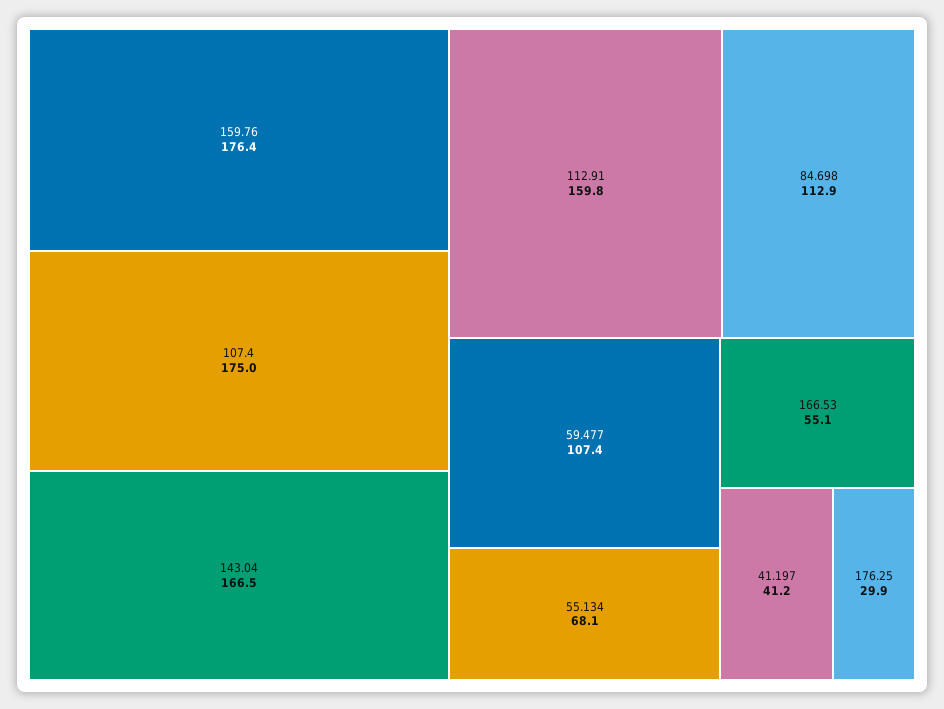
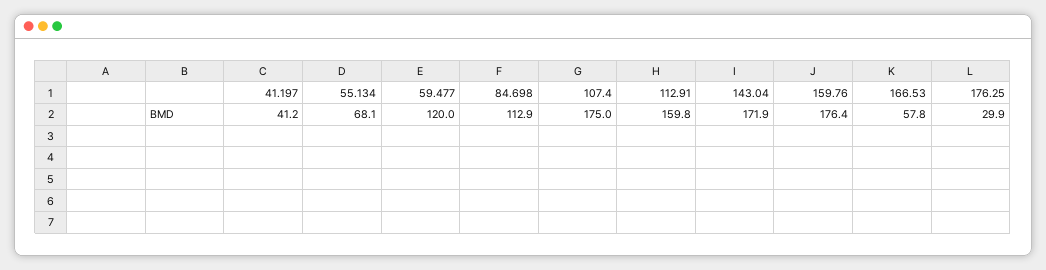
  {
    "159.76": 176.4,
    "107.4": 175,
-   "143.04": 166.5,
+   "143.04": 171.9,
    "112.91": 159.8,
    "84.698": 112.9,
-   "59.477": 107.4,
+   "59.477": 120,
    "55.134": 68.1,
-   "166.53": 55.1,
+   "166.53": 57.8,
    "41.197": 41.2,
    "176.25": 29.9
  }

